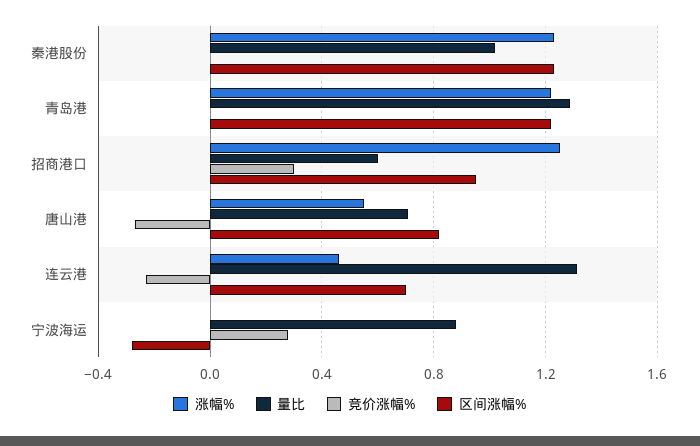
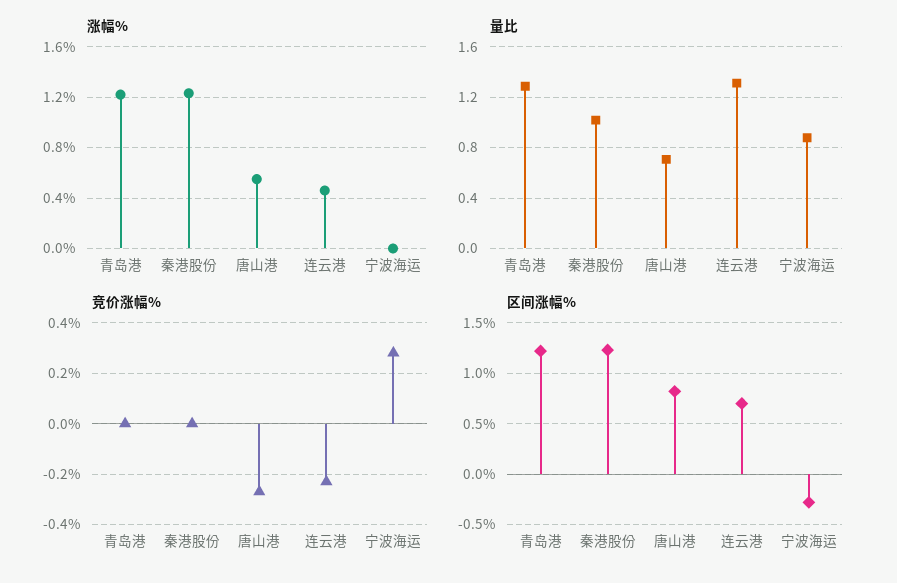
  {
    "涨幅%": {
      "秦港股份": 1.25,
      "青岛港": 1.2,
-     "招商港口": 1.25,
      "唐山港": 0.55,
      "连云港": 0.45,
      "宁波海运": 0
    },
    "量比": {
      "秦港股份": 1,
      "青岛港": 1.3,
-     "招商港口": 0.6,
      "唐山港": 0.7,
      "连云港": 1.3,
      "宁波海运": 0.9
    },
    "竞价涨幅%": {
      "秦港股份": 0,
      "青岛港": 0,
-     "招商港口": 0.3,
      "唐山港": -0.25,
      "连云港": -0.25,
      "宁波海运": 0.3
    },
    "区间涨幅%": {
      "秦港股份": 1.25,
      "青岛港": 1.2,
-     "招商港口": 0.95,
      "唐山港": 0.8,
      "连云港": 0.7,
      "宁波海运": -0.3
    }
  }

